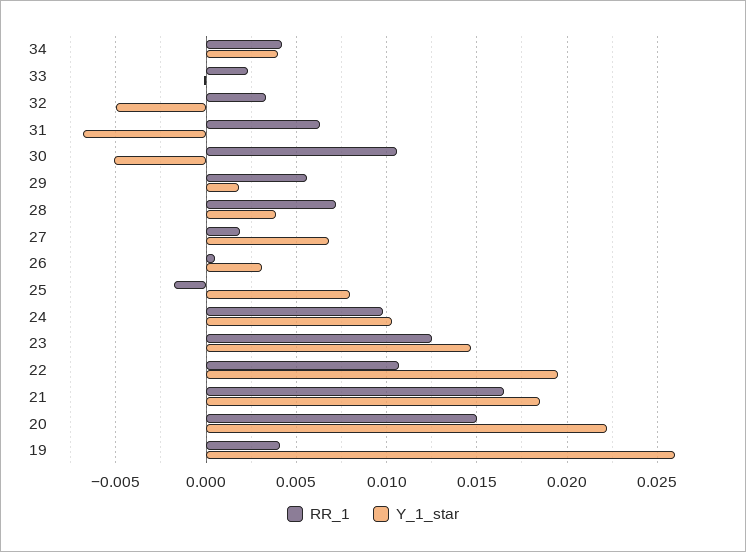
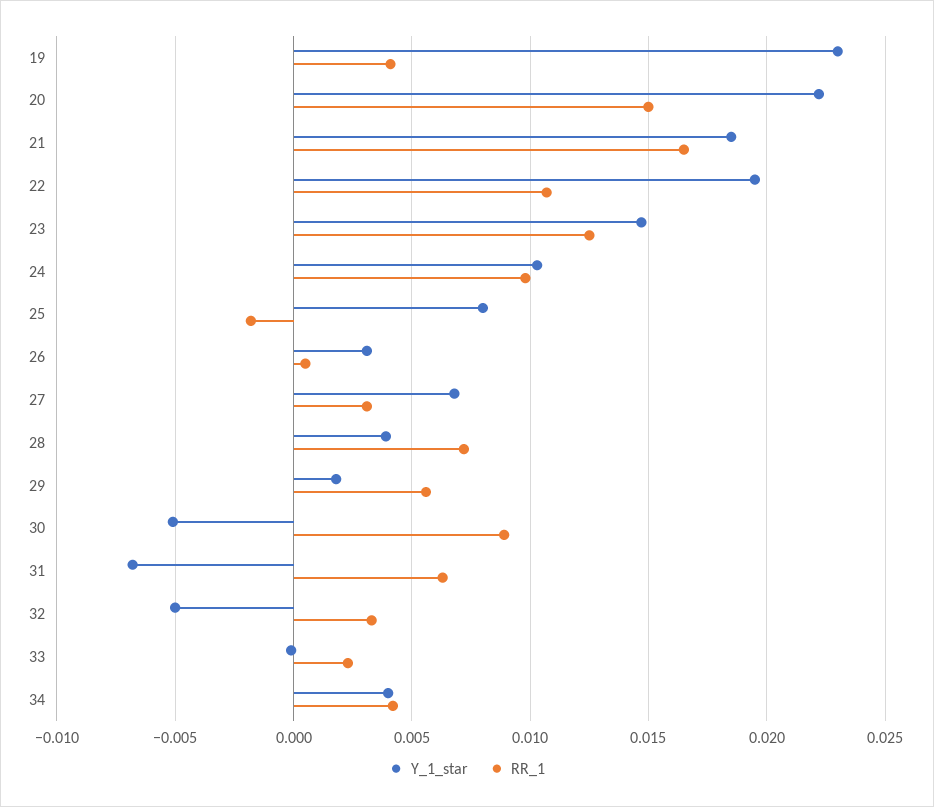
  {
    "RR_1": {
      "34": 0.004,
      "33": 0.0025,
      "32": 0.0035,
      "31": 0.0065,
-     "30": 0.0105,
+     "30": 0.009,
      "29": 0.0055,
      "28": 0.007,
-     "27": 0.002,
+     "27": 0.003,
      "26": 0.0005,
      "25": -0.002,
      "24": 0.01,
      "23": 0.0125,
      "22": 0.0105,
      "21": 0.0165,
      "20": 0.015,
      "19": 0.004
    },
    "Y_1_star": {
      "34": 0.004,
      "33": 0,
      "32": -0.005,
      "31": -0.007,
      "30": -0.005,
      "29": 0.002,
      "28": 0.004,
      "27": 0.007,
      "26": 0.003,
      "25": 0.008,
      "24": 0.0105,
      "23": 0.0145,
      "22": 0.0195,
      "21": 0.0185,
      "20": 0.022,
-     "19": 0.026
+     "19": 0.023
    }
  }

